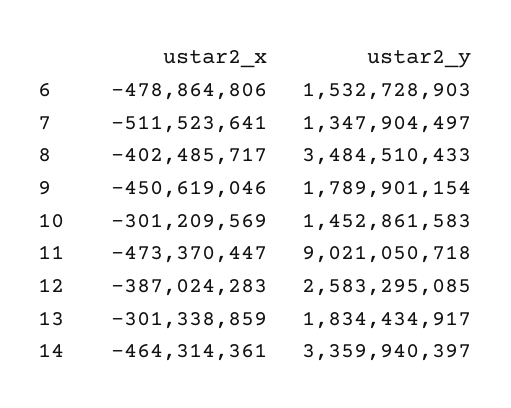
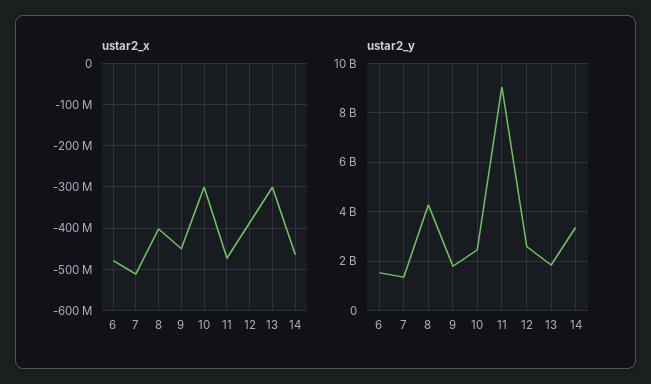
  {
    "ustar2_x": {
      "6": -478864806,
      "7": -511523641,
      "8": -402485717,
      "9": -450619046,
      "10": -301209569,
      "11": -473370447,
      "12": -387024283,
      "13": -301338859,
      "14": -464314361
    },
    "ustar2_y": {
      "6": 1532728903,
      "7": 1347904497,
-     "8": 3484510433,
+     "8": 4250000000,
      "9": 1789901154,
-     "10": 1452861583,
+     "10": 2500000000,
      "11": 9021050718,
      "12": 2583295085,
      "13": 1834434917,
      "14": 3359940397
    }
  }

